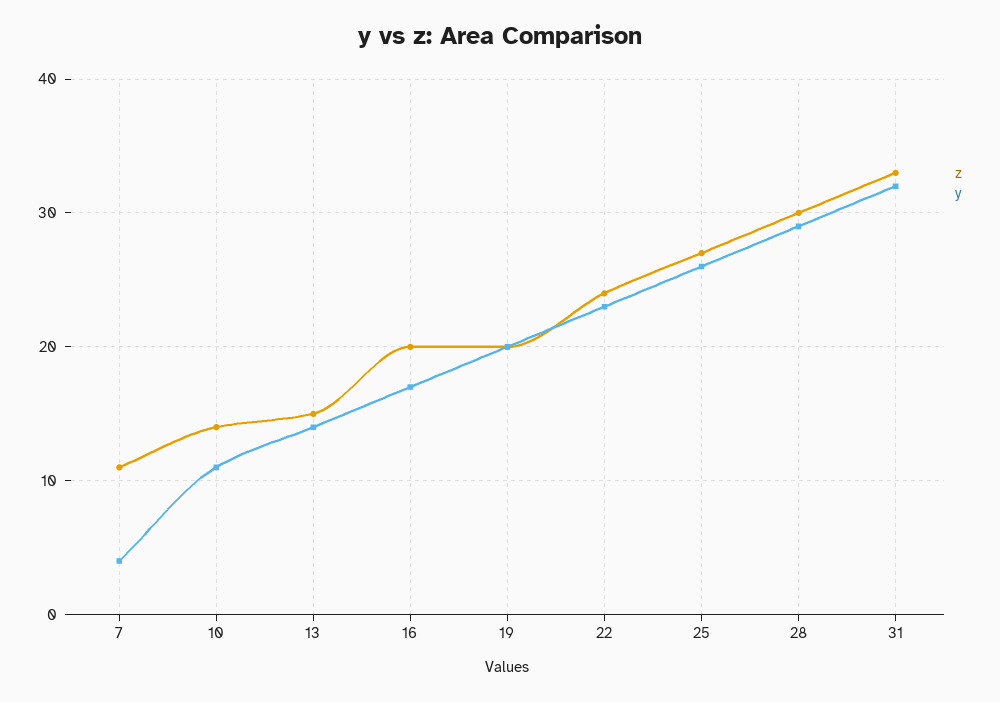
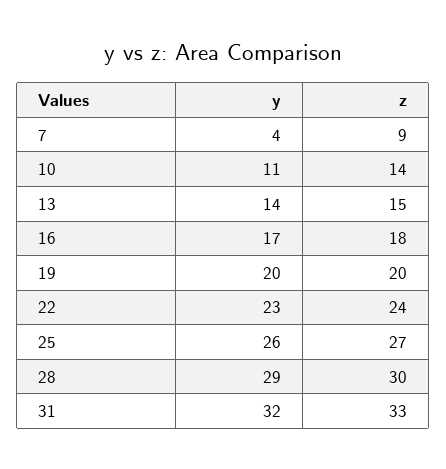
  {
    "z": {
-     "7": 11,
+     "7": 9,
      "10": 14,
      "13": 15,
-     "16": 20,
+     "16": 18,
      "19": 20,
      "22": 24,
      "25": 27,
      "28": 30,
      "31": 33
    },
    "y": {
      "7": 4,
      "10": 11,
      "13": 14,
      "16": 17,
      "19": 20,
      "22": 23,
      "25": 26,
      "28": 29,
      "31": 32
    }
  }

